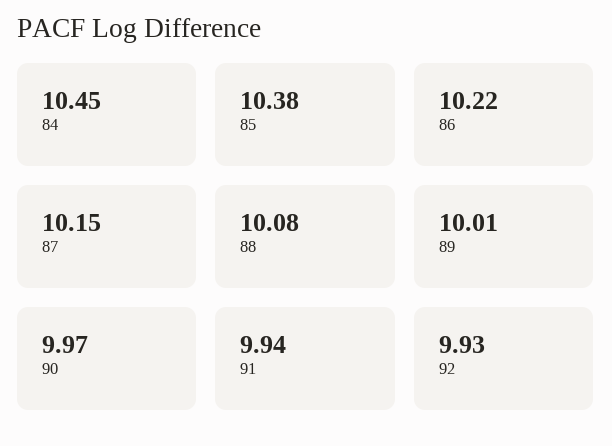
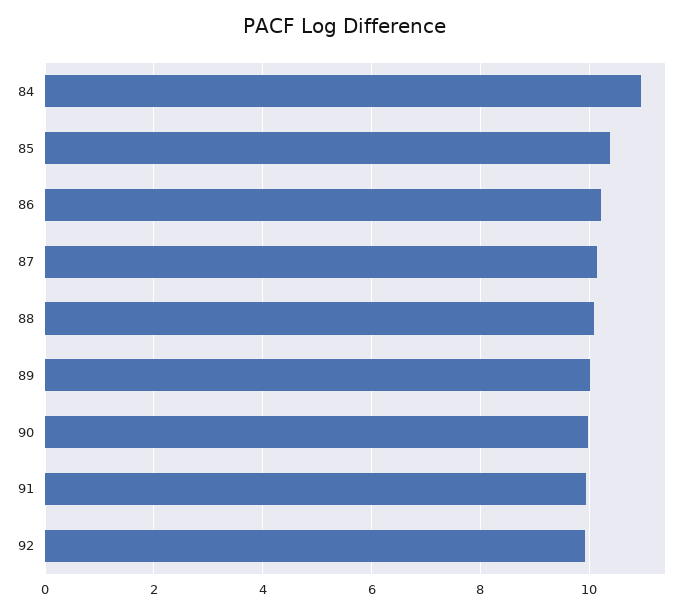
  {
-   "84": 10.45,
+   "84": 11,
    "85": 10.38,
    "86": 10.22,
    "87": 10.15,
    "88": 10.08,
    "89": 10.01,
    "90": 9.97,
    "91": 9.94,
    "92": 9.93
  }

